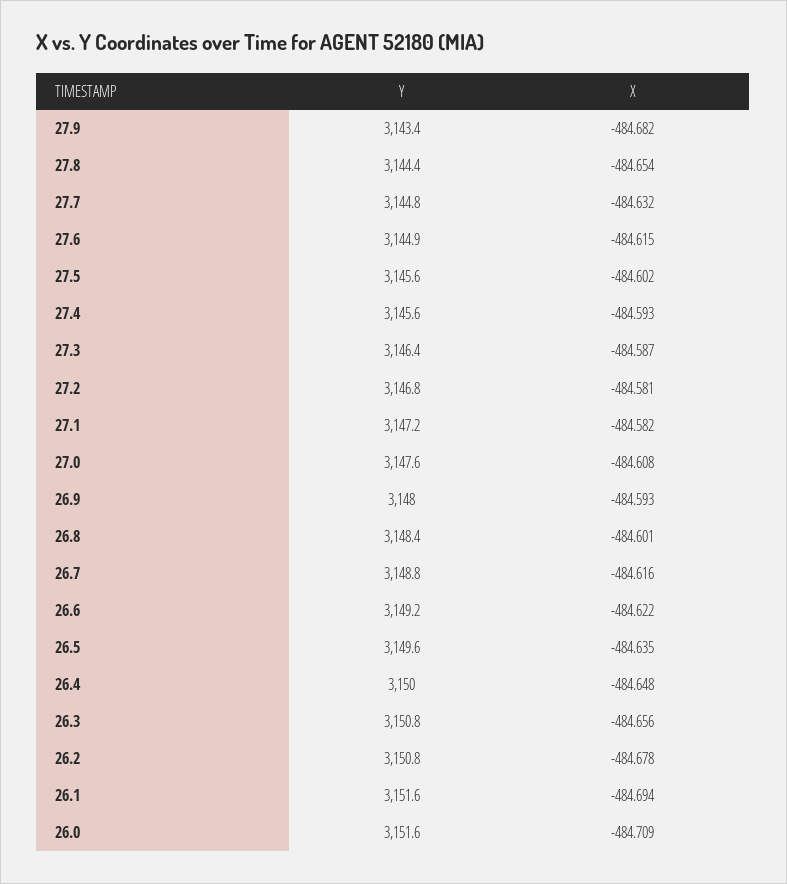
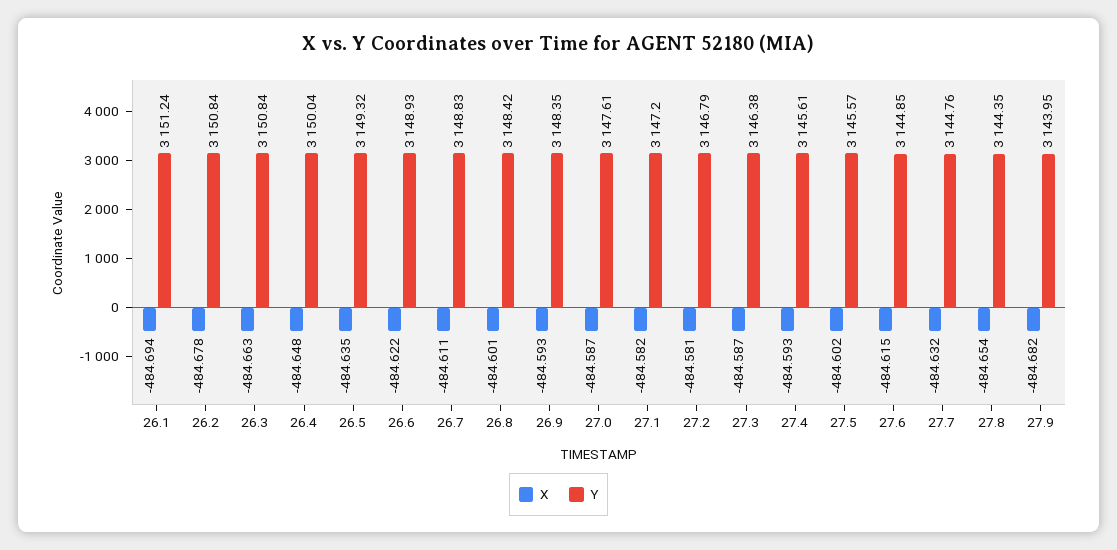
  {
    "Y": {
-     "27.9": 3143.4,
+     "27.9": 3143.95,
      "27.8": 3144.35,
      "27.7": 3144.76,
      "27.6": 3144.85,
      "27.5": 3145.57,
      "27.4": 3145.61,
      "27.3": 3146.38,
      "27.2": 3146.79,
      "27.1": 3147.2,
      "27.0": 3147.61,
-     "26.9": 3148,
+     "26.9": 3148.35,
      "26.8": 3148.42,
      "26.7": 3148.83,
-     "26.6": 3149.2,
+     "26.6": 3148.93,
-     "26.5": 3149.6,
+     "26.5": 3149.32,
      "26.4": 3150.04,
      "26.3": 3150.84,
      "26.2": 3150.84,
-     "26.1": 3151.6,
+     "26.1": 3151.24
-     "26.0": 3151.6
    },
    "X": {
      "27.9": -484.682,
      "27.8": -484.654,
      "27.7": -484.632,
      "27.6": -484.615,
      "27.5": -484.602,
      "27.4": -484.593,
      "27.3": -484.587,
      "27.2": -484.581,
      "27.1": -484.582,
-     "27.0": -484.608,
+     "27.0": -484.587,
      "26.9": -484.593,
      "26.8": -484.601,
-     "26.7": -484.616,
+     "26.7": -484.611,
      "26.6": -484.622,
      "26.5": -484.635,
      "26.4": -484.648,
-     "26.3": -484.656,
+     "26.3": -484.663,
      "26.2": -484.678,
-     "26.1": -484.694,
+     "26.1": -484.694
-     "26.0": -484.709
    }
  }

